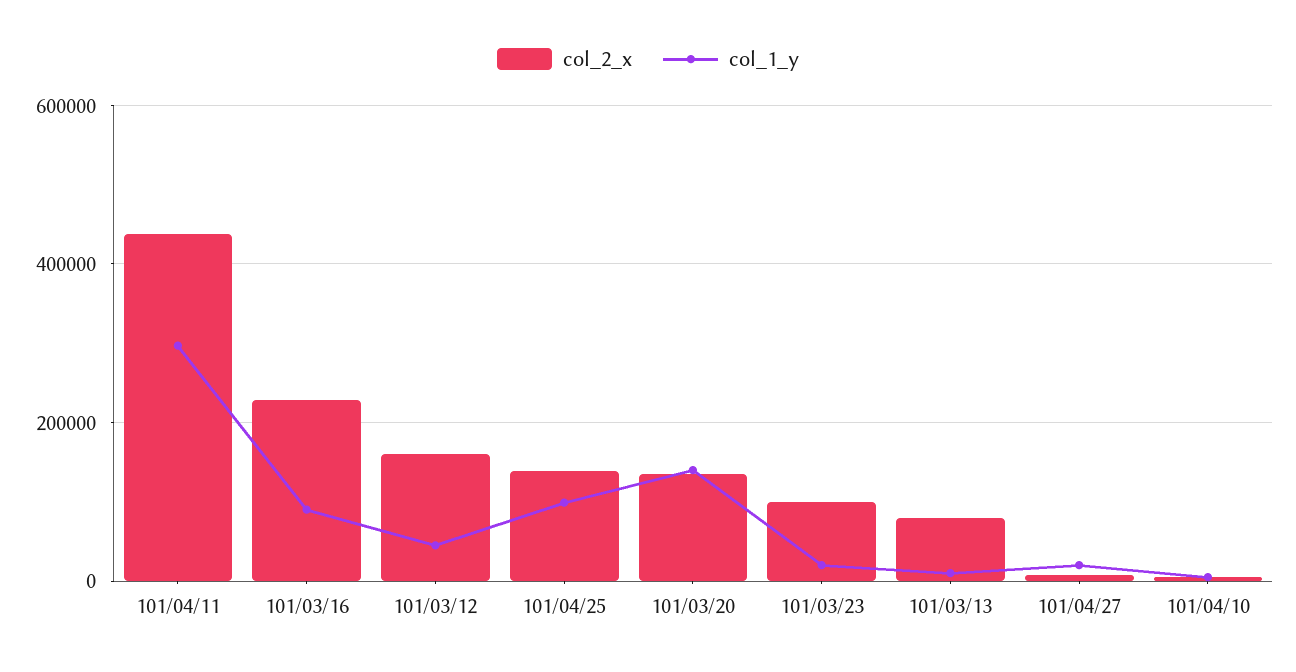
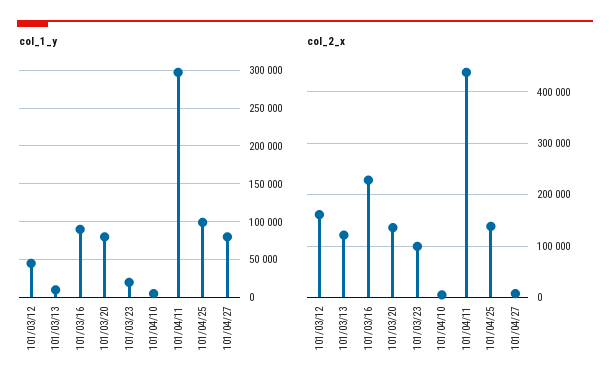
  {
    "col_2_x": {
      "101/04/11": 440000,
      "101/03/16": 220000,
      "101/03/12": 160000,
      "101/04/25": 140000,
      "101/03/20": 140000,
      "101/03/23": 100000,
-     "101/03/13": 80000,
+     "101/03/13": 120000,
      "101/04/27": 0,
      "101/04/10": 0
    },
    "col_1_y": {
      "101/04/11": 300000,
      "101/03/16": 90000,
      "101/03/12": 50000,
      "101/04/25": 100000,
-     "101/03/20": 140000,
+     "101/03/20": 80000,
      "101/03/23": 20000,
      "101/03/13": 10000,
-     "101/04/27": 20000,
+     "101/04/27": 80000,
      "101/04/10": 10000
    }
  }

